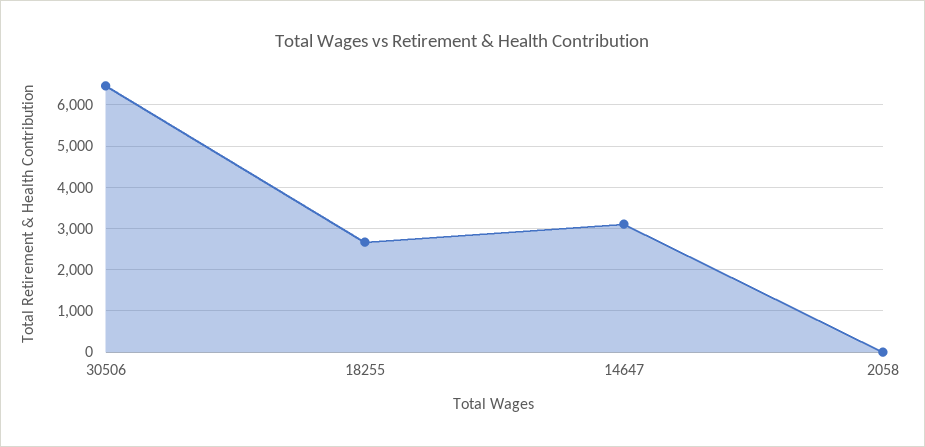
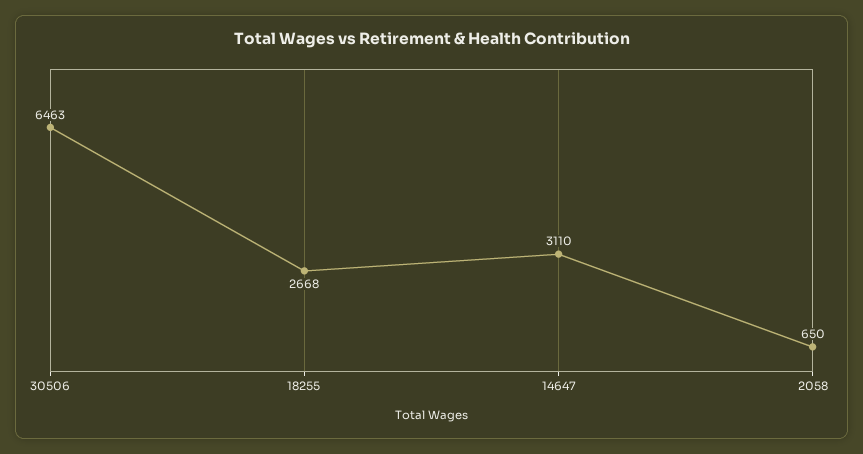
  {
    "30506": 6463,
    "18255": 2668,
    "14647": 3110,
-   "2058": 0
+   "2058": 650
  }

